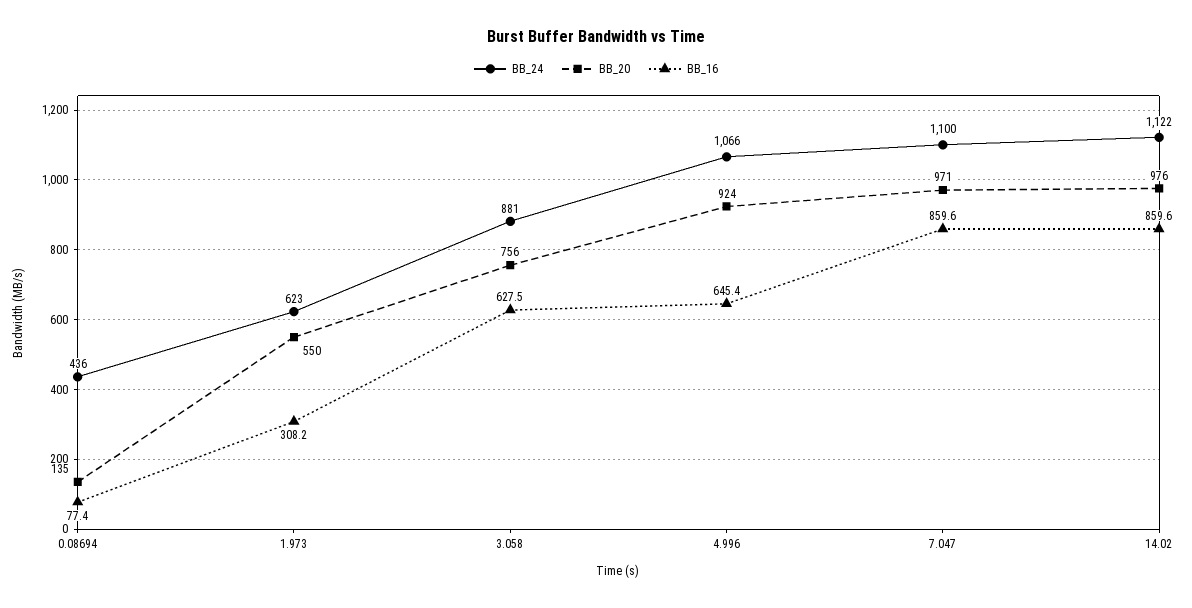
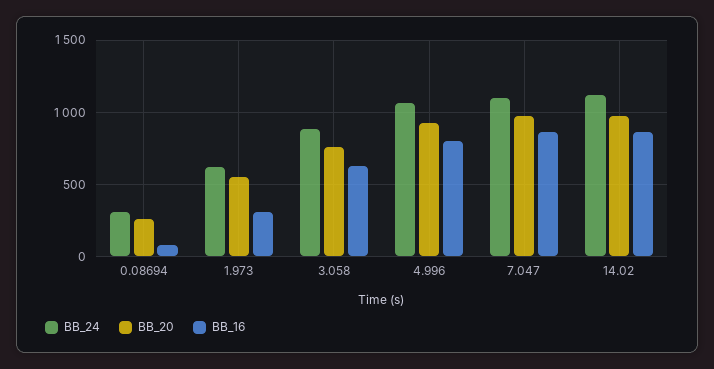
  {
    "BB_24": {
-     "0.08694": 436,
+     "0.08694": 300,
      "1.973": 623,
      "3.058": 881,
      "4.996": 1066,
      "7.047": 1100,
      "14.02": 1122
    },
    "BB_20": {
-     "0.08694": 135,
+     "0.08694": 250,
      "1.973": 550,
      "3.058": 756,
      "4.996": 924,
      "7.047": 971,
      "14.02": 976
    },
    "BB_16": {
      "0.08694": 77.4,
      "1.973": 308.2,
      "3.058": 627.5,
-     "4.996": 645.4,
+     "4.996": 800,
      "7.047": 859.6,
      "14.02": 859.6
    }
  }

